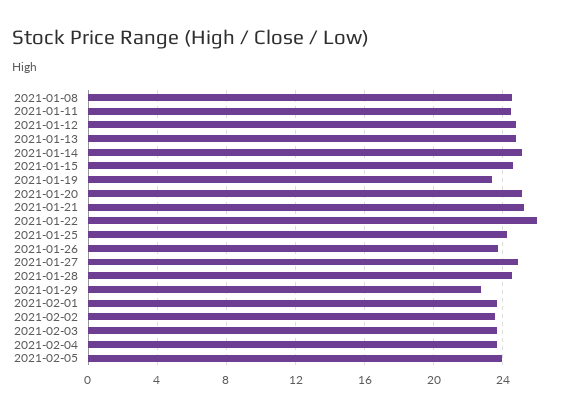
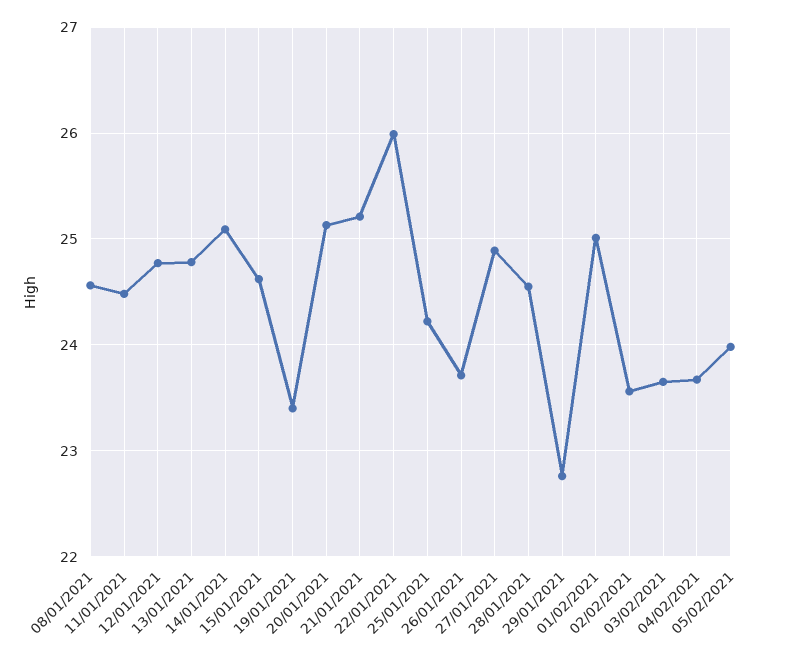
  {
    "2021-01-08": 24.6,
    "2021-01-11": 24.5,
    "2021-01-12": 24.8,
    "2021-01-13": 24.8,
    "2021-01-14": 25.1,
    "2021-01-15": 24.6,
    "2021-01-19": 23.4,
    "2021-01-20": 25.1,
    "2021-01-21": 25.2,
    "2021-01-22": 26,
    "2021-01-25": 24.2,
    "2021-01-26": 23.7,
    "2021-01-27": 24.9,
    "2021-01-28": 24.6,
    "2021-01-29": 22.8,
-   "2021-02-01": 23.5,
+   "2021-02-01": 25,
    "2021-02-02": 23.6,
    "2021-02-03": 23.7,
    "2021-02-04": 23.7,
    "2021-02-05": 24
  }

